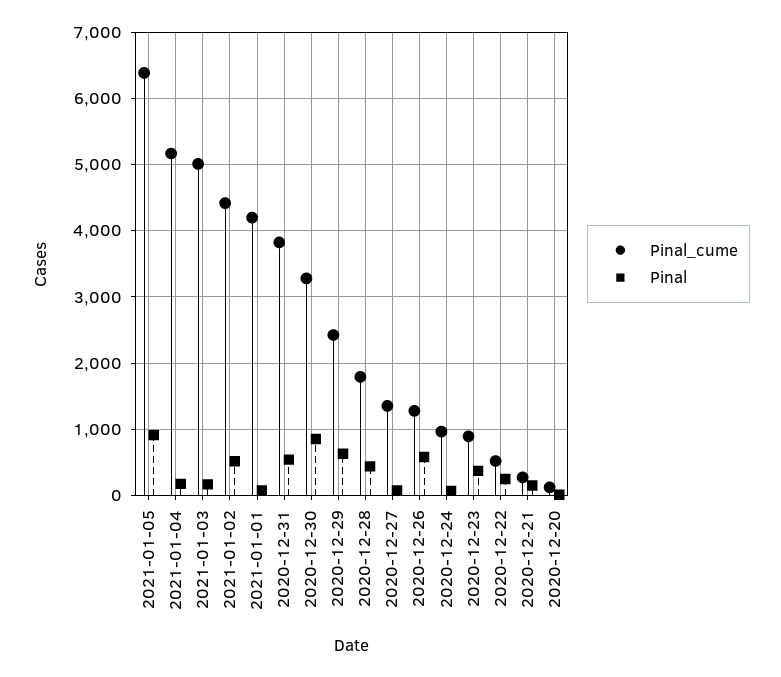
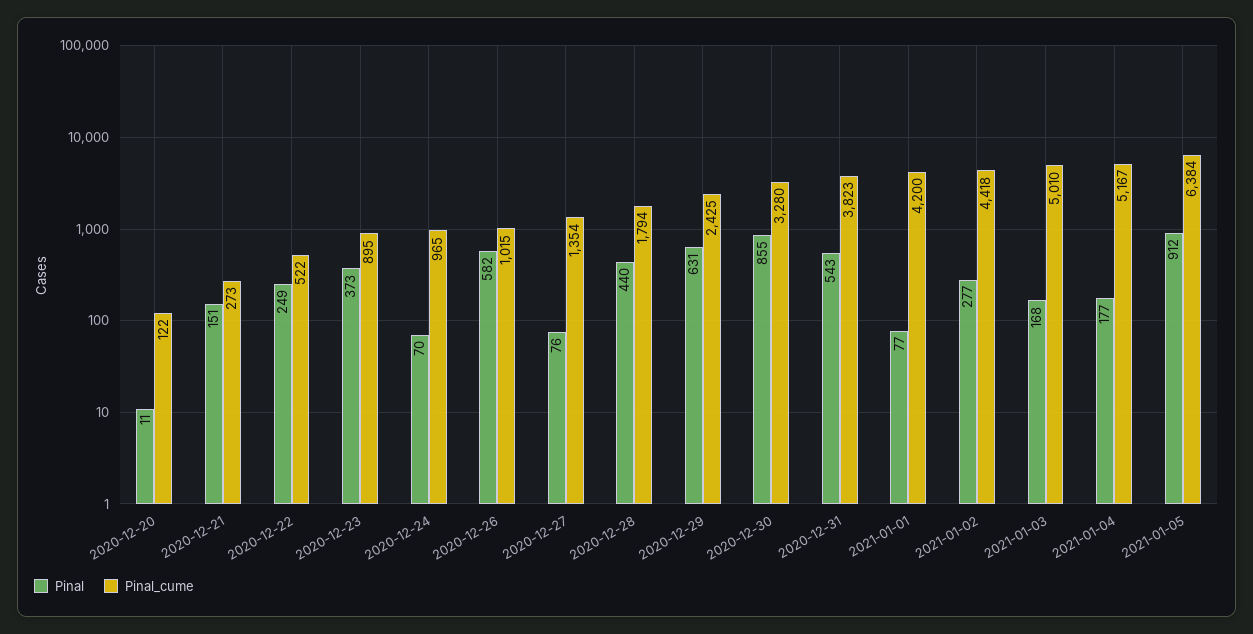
  {
    "Pinal_cume": {
      "2021-01-05": 6384,
      "2021-01-04": 5167,
      "2021-01-03": 5010,
      "2021-01-02": 4418,
      "2021-01-01": 4200,
      "2020-12-31": 3823,
      "2020-12-30": 3280,
      "2020-12-29": 2425,
      "2020-12-28": 1794,
      "2020-12-27": 1354,
-     "2020-12-26": 1300,
+     "2020-12-26": 1015,
      "2020-12-24": 965,
      "2020-12-23": 895,
      "2020-12-22": 522,
      "2020-12-21": 273,
      "2020-12-20": 122
    },
    "Pinal": {
      "2021-01-05": 912,
      "2021-01-04": 177,
      "2021-01-03": 168,
-     "2021-01-02": 500,
+     "2021-01-02": 277,
      "2021-01-01": 77,
      "2020-12-31": 543,
      "2020-12-30": 855,
      "2020-12-29": 631,
      "2020-12-28": 440,
      "2020-12-27": 76,
      "2020-12-26": 582,
      "2020-12-24": 70,
      "2020-12-23": 373,
      "2020-12-22": 249,
      "2020-12-21": 151,
      "2020-12-20": 11
    }
  }

